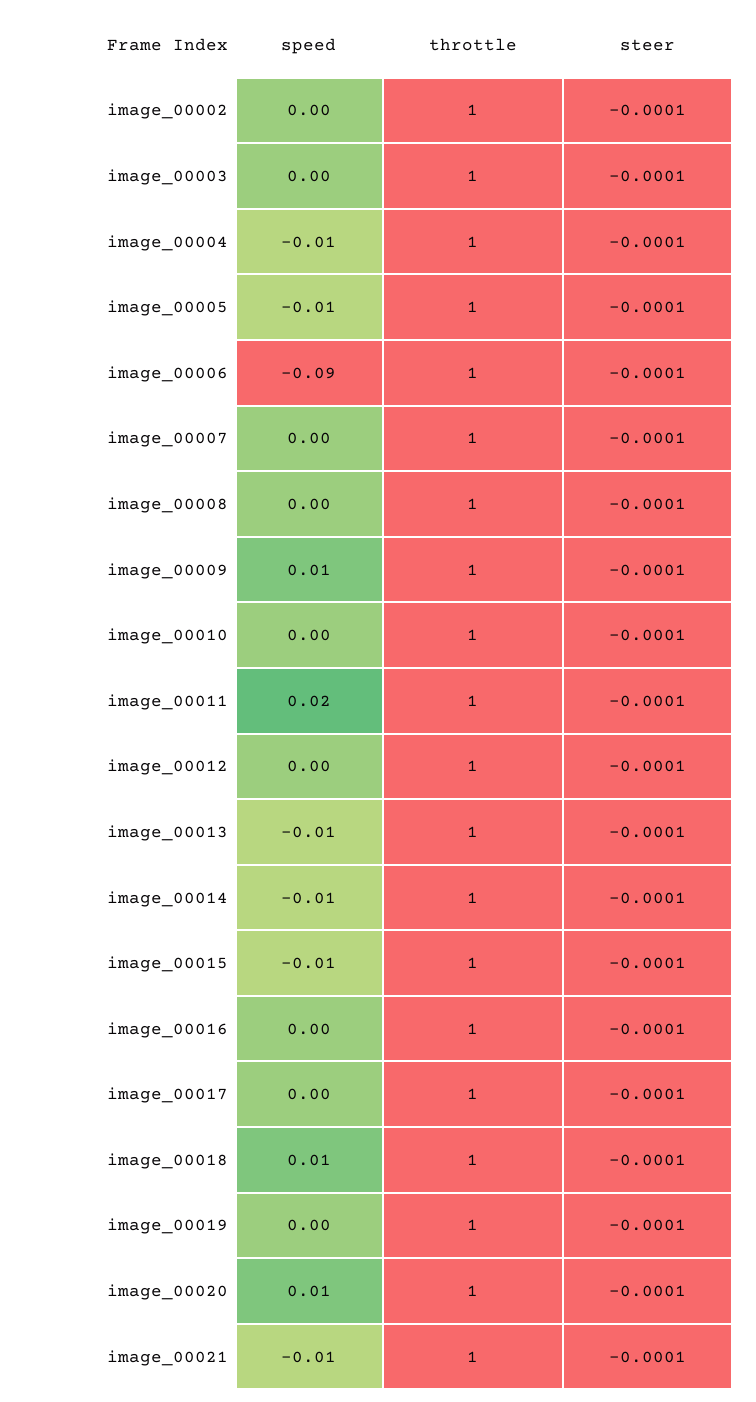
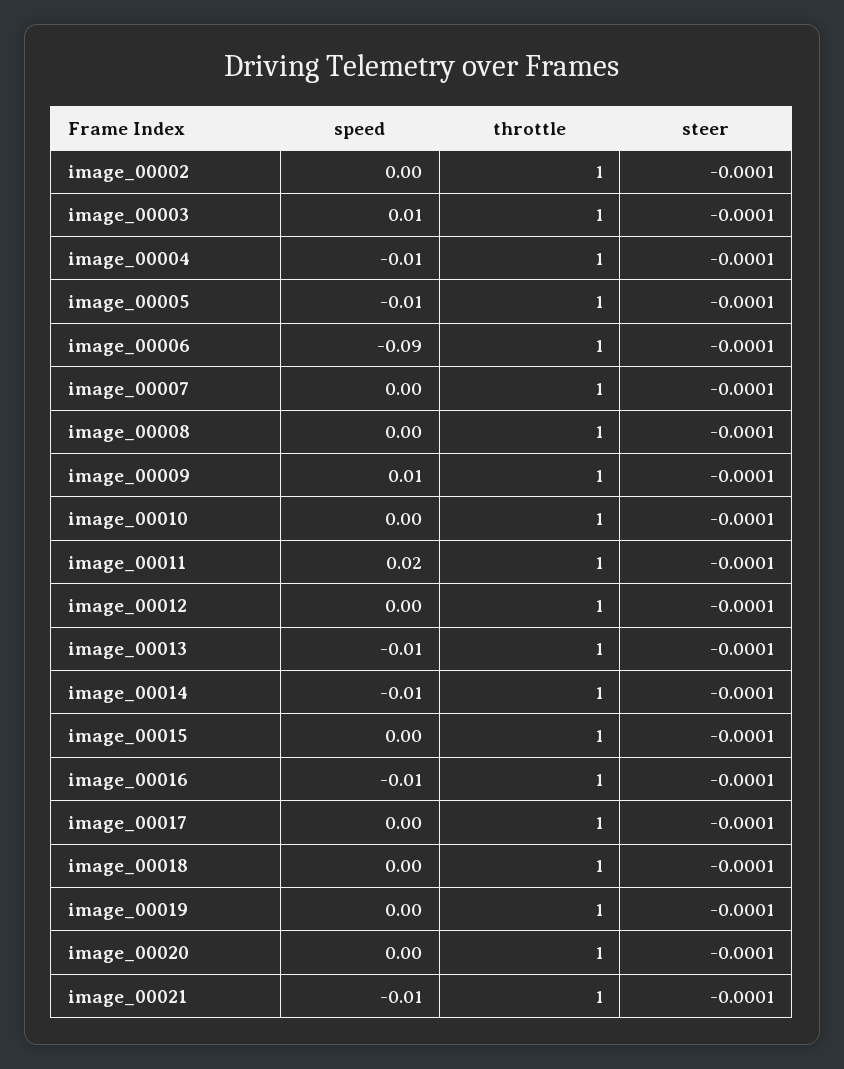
  {
    "speed": {
      "image_00002": 0,
-     "image_00003": 0,
+     "image_00003": 0.01,
      "image_00004": -0.01,
      "image_00005": -0.01,
      "image_00006": -0.09,
      "image_00007": 0,
      "image_00008": 0,
      "image_00009": 0.01,
      "image_00010": 0,
      "image_00011": 0.02,
      "image_00012": 0,
      "image_00013": -0.01,
      "image_00014": -0.01,
-     "image_00015": -0.01,
+     "image_00015": 0,
-     "image_00016": 0,
+     "image_00016": -0.01,
      "image_00017": 0,
-     "image_00018": 0.01,
+     "image_00018": 0,
      "image_00019": 0,
-     "image_00020": 0.01,
+     "image_00020": 0,
      "image_00021": -0.01
    },
    "throttle": {
      "image_00002": 1,
      "image_00003": 1,
      "image_00004": 1,
      "image_00005": 1,
      "image_00006": 1,
      "image_00007": 1,
      "image_00008": 1,
      "image_00009": 1,
      "image_00010": 1,
      "image_00011": 1,
      "image_00012": 1,
      "image_00013": 1,
      "image_00014": 1,
      "image_00015": 1,
      "image_00016": 1,
      "image_00017": 1,
      "image_00018": 1,
      "image_00019": 1,
      "image_00020": 1,
      "image_00021": 1
    },
    "steer": {
      "image_00002": -0.0001,
      "image_00003": -0.0001,
      "image_00004": -0.0001,
      "image_00005": -0.0001,
      "image_00006": -0.0001,
      "image_00007": -0.0001,
      "image_00008": -0.0001,
      "image_00009": -0.0001,
      "image_00010": -0.0001,
      "image_00011": -0.0001,
      "image_00012": -0.0001,
      "image_00013": -0.0001,
      "image_00014": -0.0001,
      "image_00015": -0.0001,
      "image_00016": -0.0001,
      "image_00017": -0.0001,
      "image_00018": -0.0001,
      "image_00019": -0.0001,
      "image_00020": -0.0001,
      "image_00021": -0.0001
    }
  }

